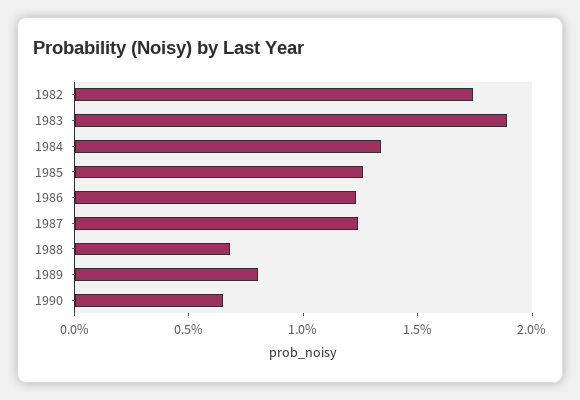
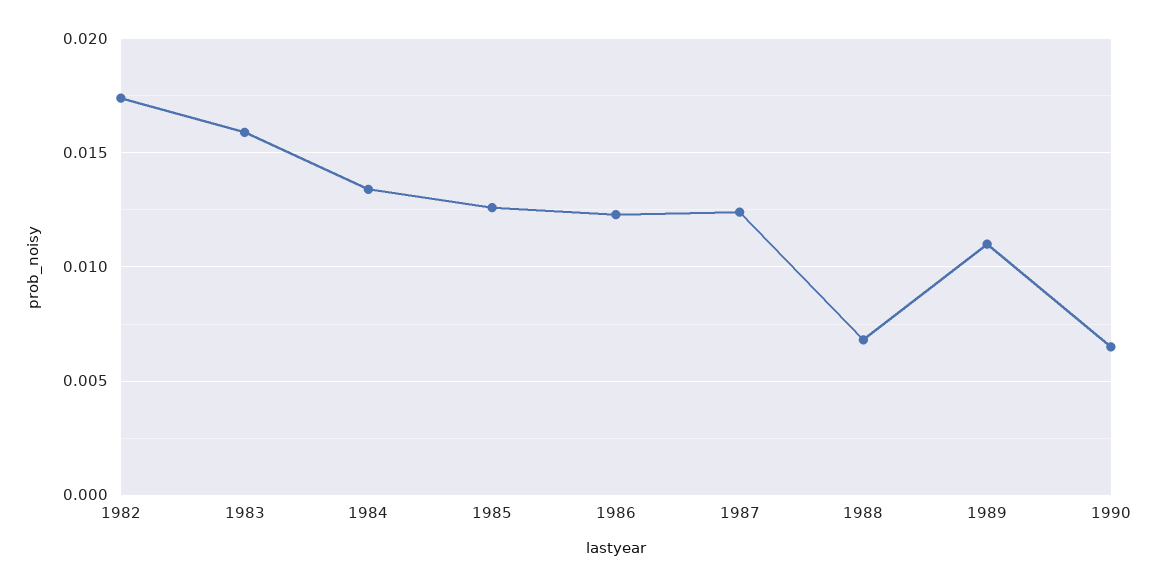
  {
    "1982": 0.0175,
-   "1983": 0.019,
+   "1983": 0.016,
    "1984": 0.0135,
    "1985": 0.0125,
    "1986": 0.0125,
    "1987": 0.0125,
    "1988": 0.007,
-   "1989": 0.008,
+   "1989": 0.011,
    "1990": 0.0065
  }

